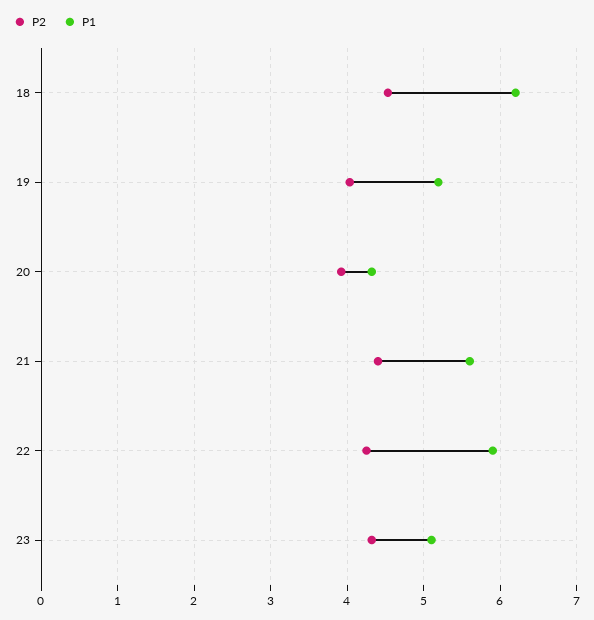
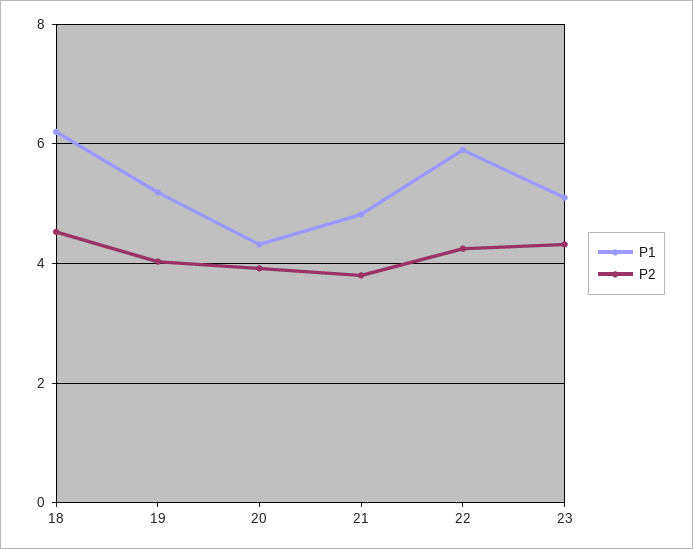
  {
    "P2": {
      "18": 4.5,
      "19": 4,
      "20": 3.9,
-     "21": 4.4,
+     "21": 3.8,
      "22": 4.3,
      "23": 4.3
    },
    "P1": {
      "18": 6.2,
      "19": 5.2,
      "20": 4.3,
-     "21": 5.6,
+     "21": 4.8,
      "22": 5.9,
      "23": 5.1
    }
  }

